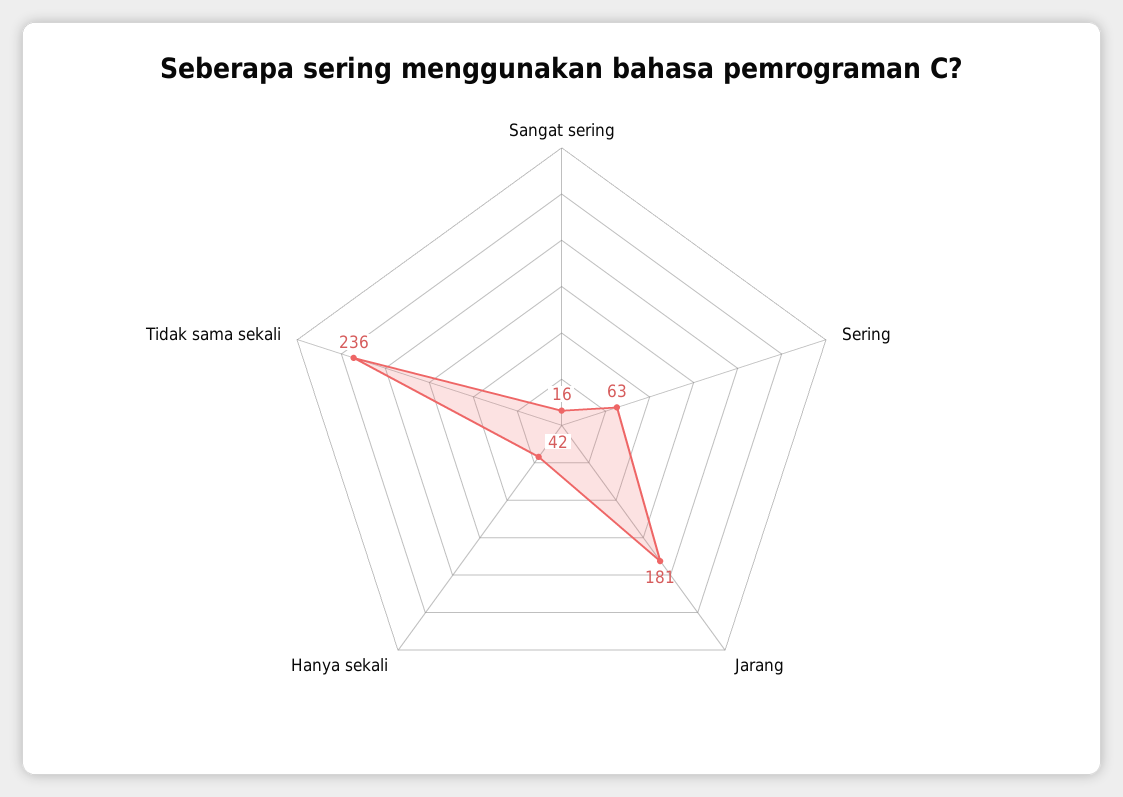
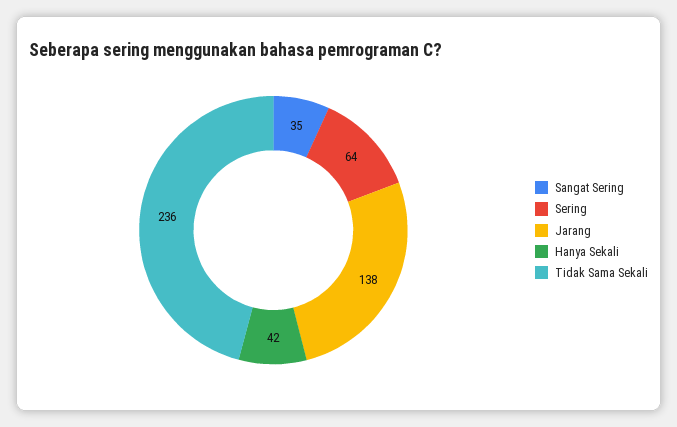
  {
-   "Sangat sering": 16,
+   "Sangat sering": 35,
-   "Sering": 63,
+   "Sering": 64,
-   "Jarang": 181,
+   "Jarang": 138,
    "Hanya sekali": 42,
    "Tidak sama sekali": 236
  }

